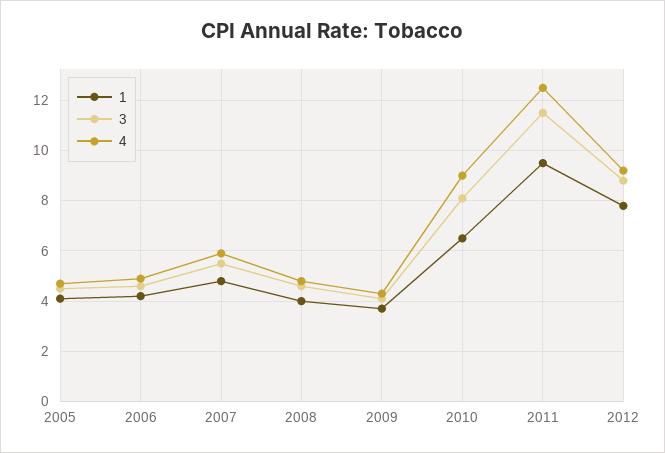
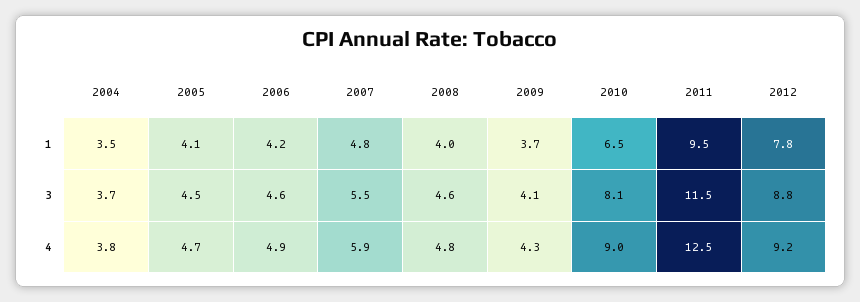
  {
    "1": {
      "2005": 4.1,
      "2006": 4.2,
      "2007": 4.8,
      "2008": 4,
      "2009": 3.7,
      "2010": 6.5,
      "2011": 9.5,
-     "2012": 7.8
+     "2012": 7.8,
+     "2004": 3.5
    },
    "3": {
      "2005": 4.5,
      "2006": 4.6,
      "2007": 5.5,
      "2008": 4.6,
      "2009": 4.1,
      "2010": 8.1,
      "2011": 11.5,
-     "2012": 8.8
+     "2012": 8.8,
+     "2004": 3.7
    },
    "4": {
      "2005": 4.7,
      "2006": 4.9,
      "2007": 5.9,
      "2008": 4.8,
      "2009": 4.3,
      "2010": 9,
      "2011": 12.5,
-     "2012": 9.2
+     "2012": 9.2,
+     "2004": 3.8
    }
  }

